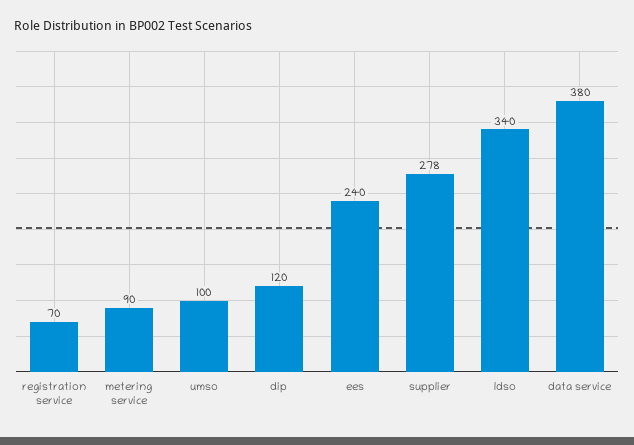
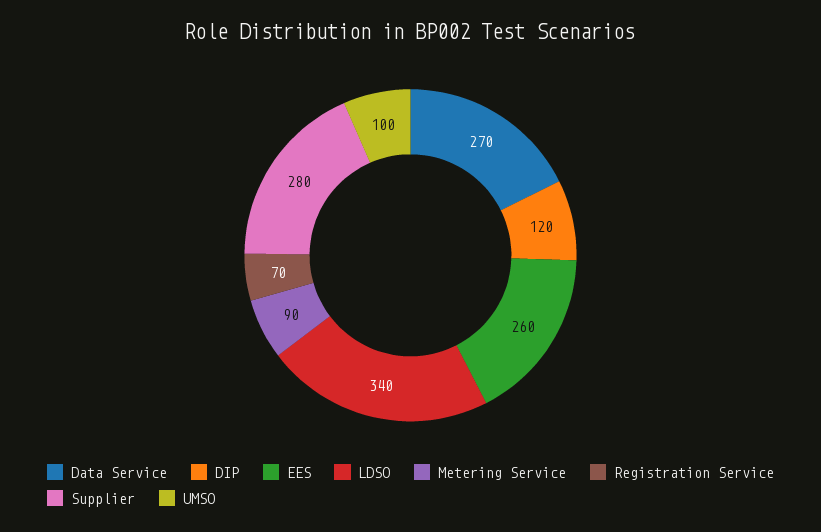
  {
    "registration service": 70,
    "metering service": 90,
    "umso": 100,
    "dip": 120,
-   "ees": 240,
+   "ees": 260,
-   "supplier": 278,
+   "supplier": 280,
    "ldso": 340,
-   "data service": 380
+   "data service": 270
  }

